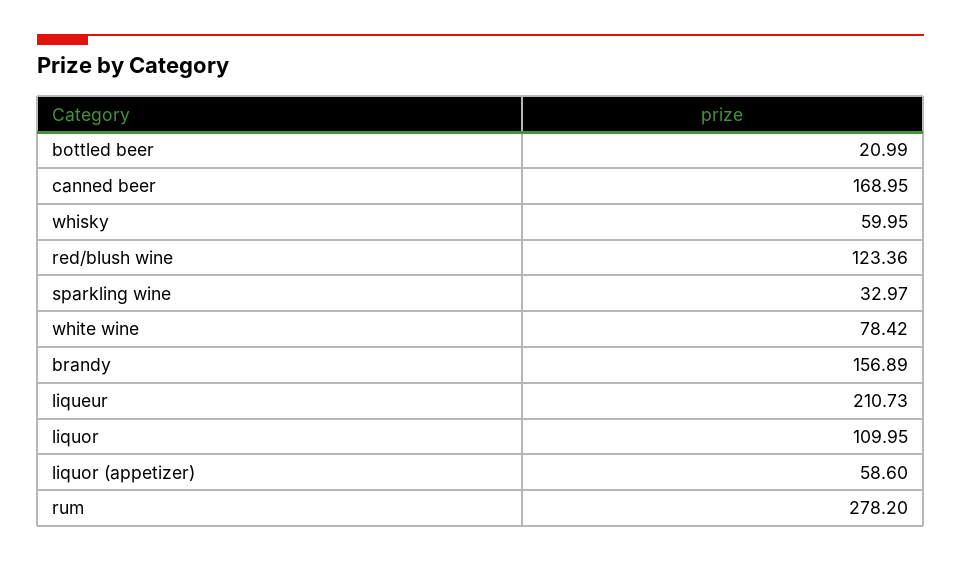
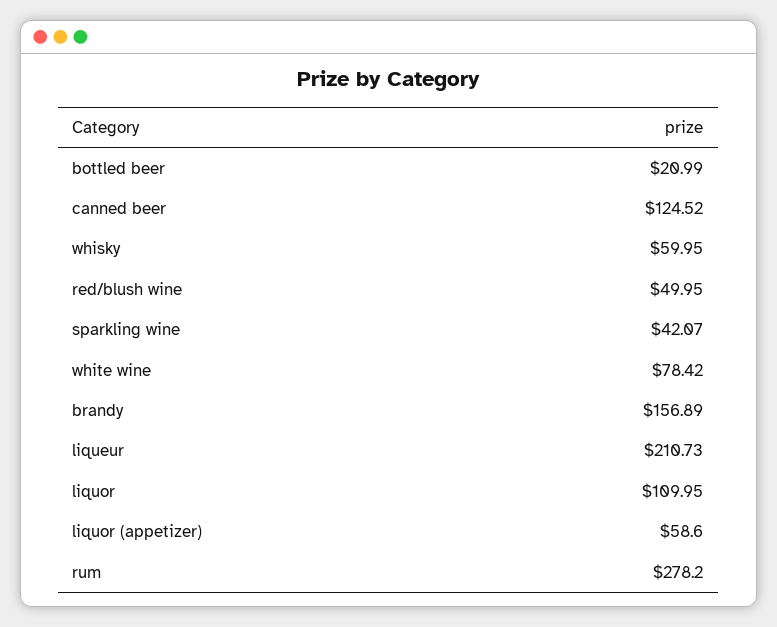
  {
    "bottled beer": 20.99,
-   "canned beer": 168.95,
+   "canned beer": 124.52,
    "whisky": 59.95,
-   "red/blush wine": 123.36,
+   "red/blush wine": 49.95,
-   "sparkling wine": 32.97,
+   "sparkling wine": 42.07,
    "white wine": 78.42,
    "brandy": 156.89,
    "liqueur": 210.73,
    "liquor": 109.95,
    "liquor (appetizer)": 58.6,
    "rum": 278.2
  }

